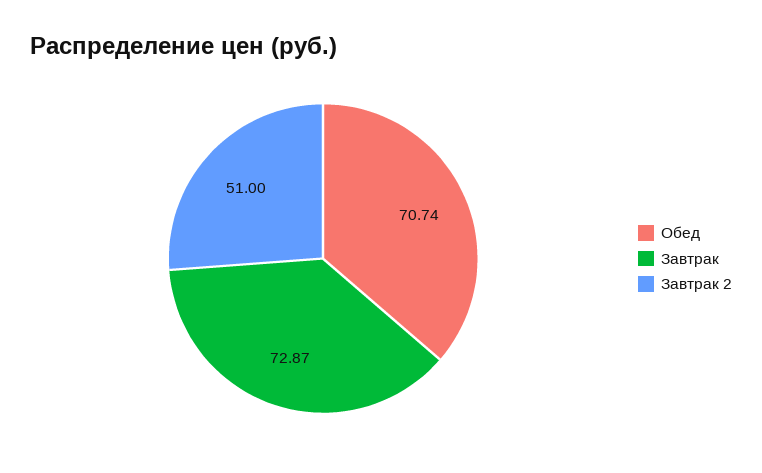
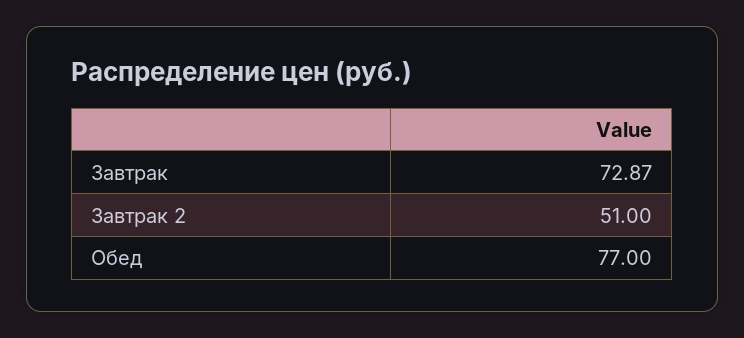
  {
-   "Обед": 70.74,
+   "Обед": 77,
    "Завтрак": 72.87,
    "Завтрак 2": 51
  }

